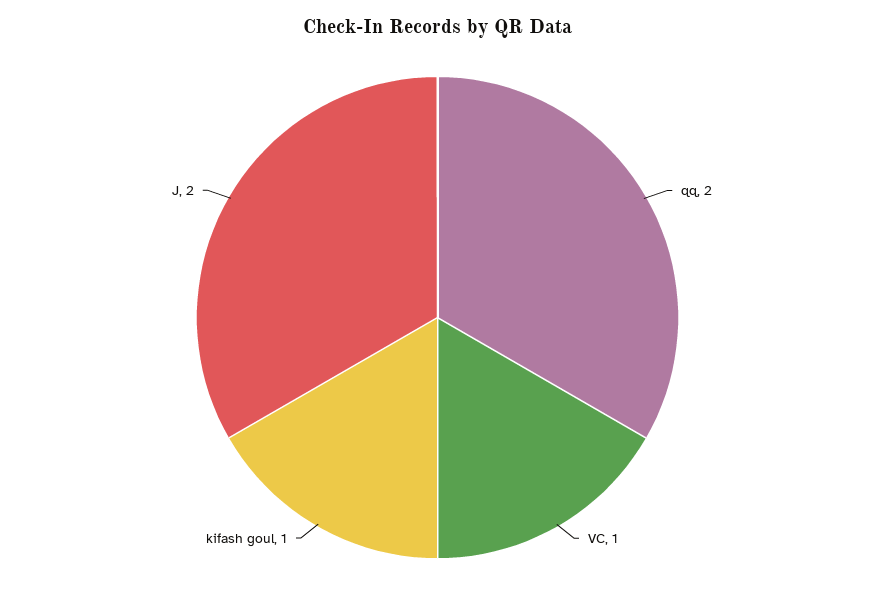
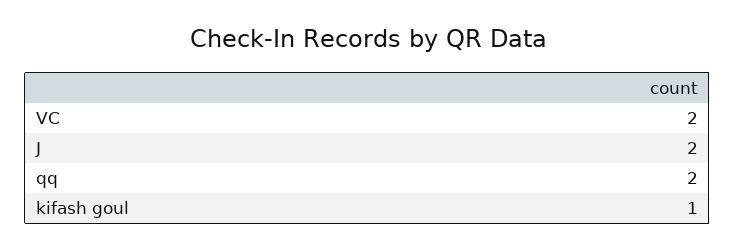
  {
    "qq": 2,
-   "VC": 1,
+   "VC": 2,
    "kifash goul": 1,
    "J": 2
  }

